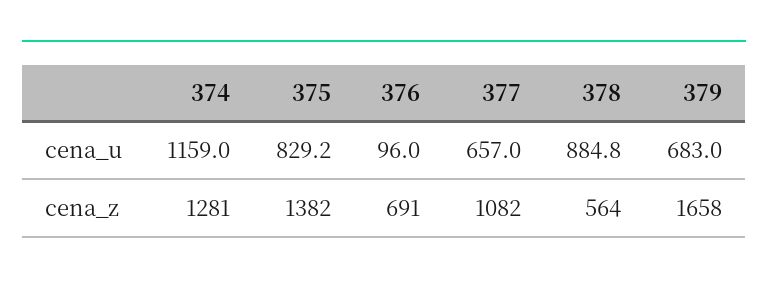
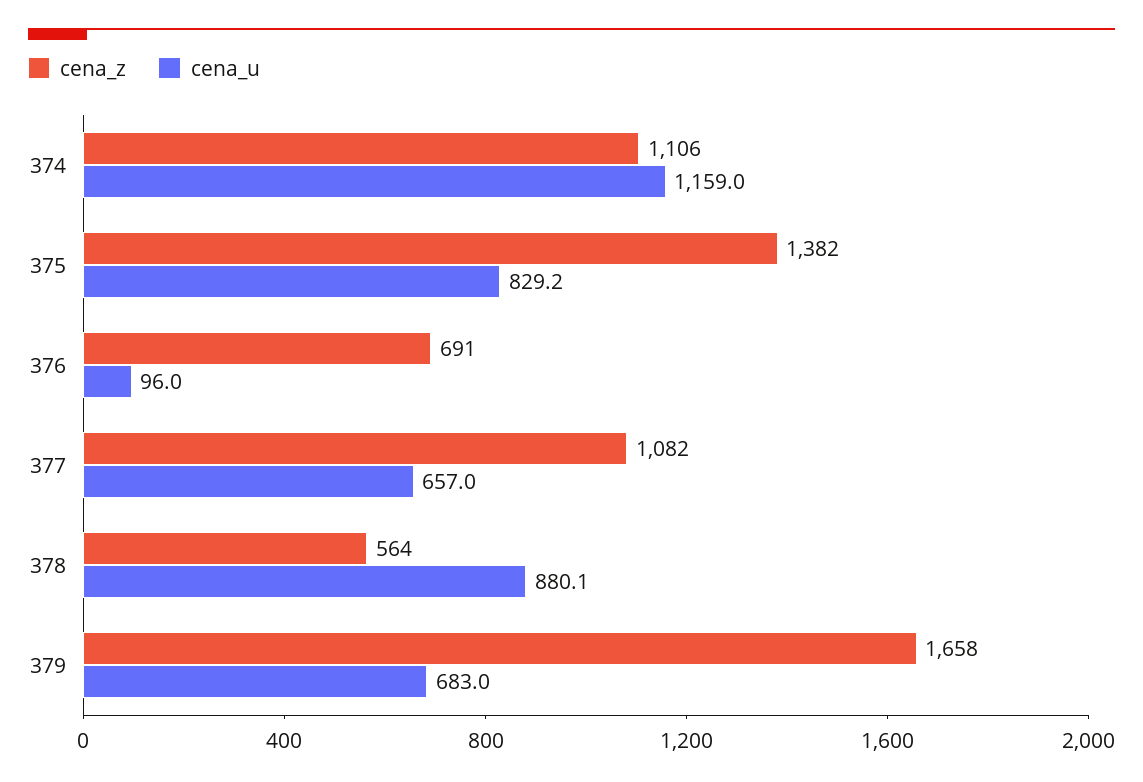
  {
    "cena_u": {
      "374": 1159,
      "375": 829.2,
      "376": 96,
      "377": 657,
-     "378": 884.8,
+     "378": 880.1,
      "379": 683
    },
    "cena_z": {
-     "374": 1281,
+     "374": 1106,
      "375": 1382,
      "376": 691,
      "377": 1082,
      "378": 564,
      "379": 1658
    }
  }

